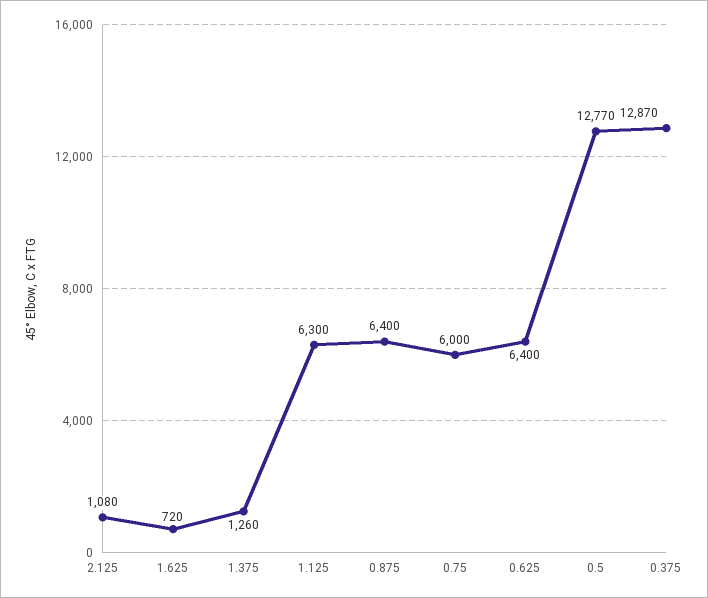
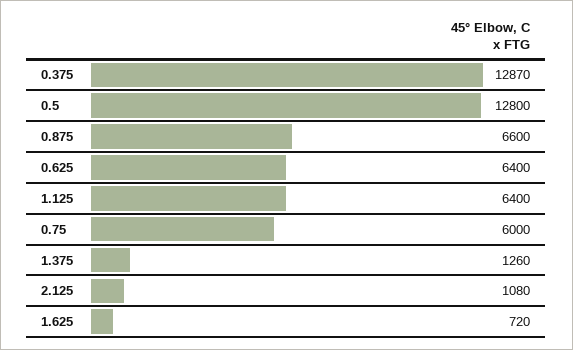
  {
    "2.125": 1080,
    "1.625": 720,
    "1.375": 1260,
-   "1.125": 6300,
+   "1.125": 6400,
-   "0.875": 6400,
+   "0.875": 6600,
    "0.75": 6000,
    "0.625": 6400,
-   "0.5": 12770,
+   "0.5": 12800,
    "0.375": 12870
  }

